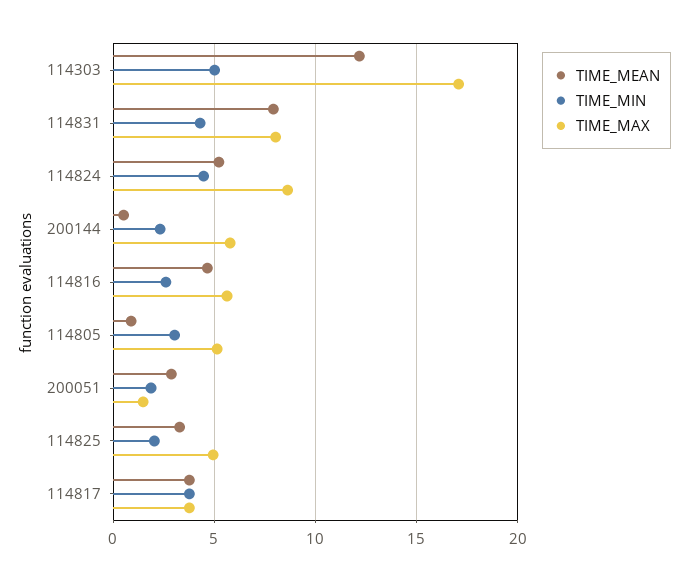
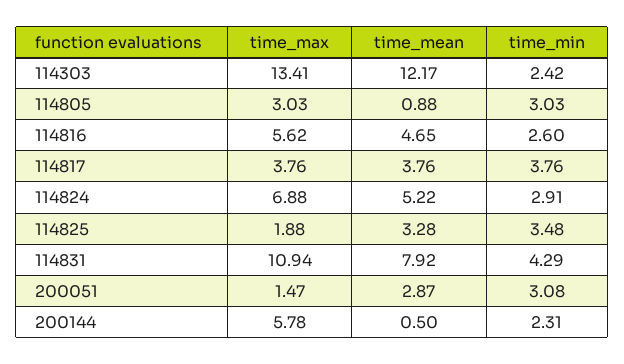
  {
    "TIME_MEAN": {
      "114303": 12.17,
      "114831": 7.92,
      "114824": 5.22,
      "200144": 0.5,
      "114816": 4.65,
      "114805": 0.88,
      "200051": 2.87,
      "114825": 3.28,
      "114817": 3.76
    },
    "TIME_MIN": {
-     "114303": 5,
+     "114303": 2.42,
      "114831": 4.29,
-     "114824": 4.5,
+     "114824": 2.91,
      "200144": 2.31,
      "114816": 2.6,
      "114805": 3.03,
-     "200051": 2,
+     "200051": 3.08,
-     "114825": 2,
+     "114825": 3.48,
      "114817": 3.76
    },
    "TIME_MAX": {
-     "114303": 17,
+     "114303": 13.41,
-     "114831": 8,
+     "114831": 10.94,
-     "114824": 8.5,
+     "114824": 6.88,
      "200144": 5.78,
      "114816": 5.62,
-     "114805": 5,
+     "114805": 3.03,
      "200051": 1.47,
-     "114825": 5,
+     "114825": 1.88,
      "114817": 3.76
    }
  }

